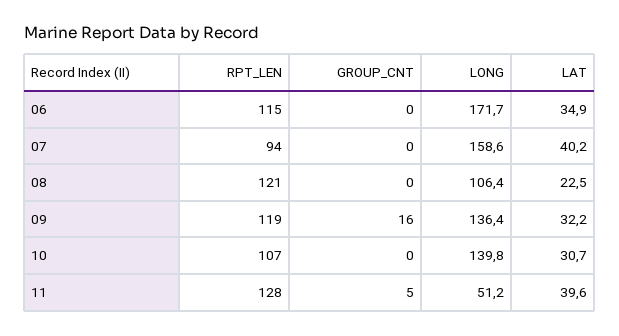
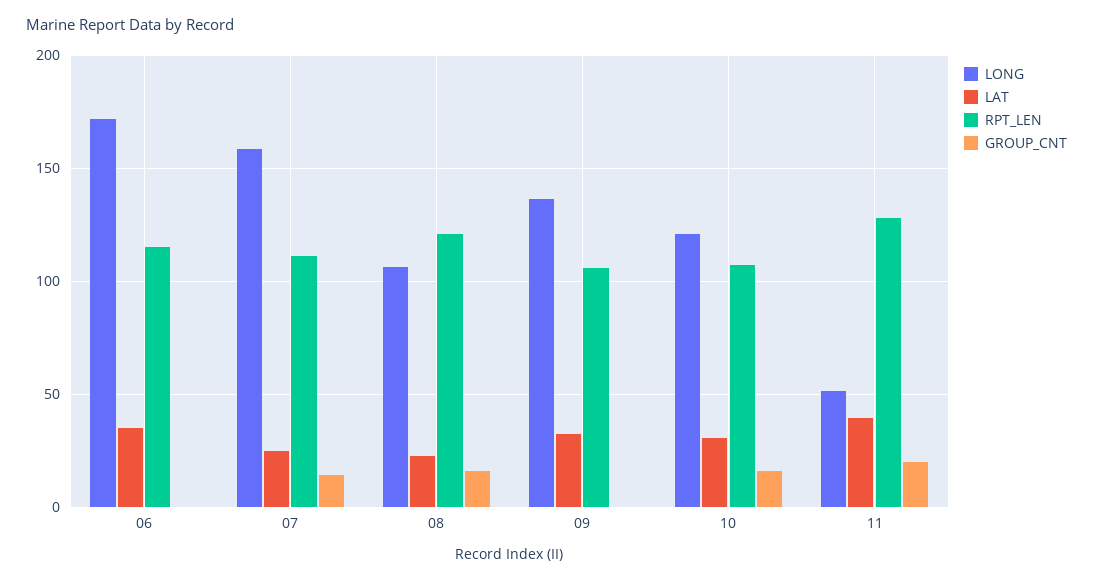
  {
    "RPT_LEN": {
      "06": 115,
-     "07": 94,
+     "07": 110,
      "08": 121,
-     "09": 119,
+     "09": 105,
      "10": 107,
      "11": 128
    },
    "GROUP_CNT": {
      "06": 0,
-     "07": 0,
+     "07": 15,
-     "08": 0,
+     "08": 15,
-     "09": 16,
+     "09": 0,
-     "10": 0,
+     "10": 15,
-     "11": 5
+     "11": 20
    },
    "LONG": {
      "06": 171.7,
      "07": 158.6,
      "08": 106.4,
      "09": 136.4,
-     "10": 139.8,
+     "10": 120,
      "11": 51.2
    },
    "LAT": {
      "06": 34.9,
-     "07": 40.2,
+     "07": 25,
      "08": 22.5,
      "09": 32.2,
      "10": 30.7,
      "11": 39.6
    }
  }

